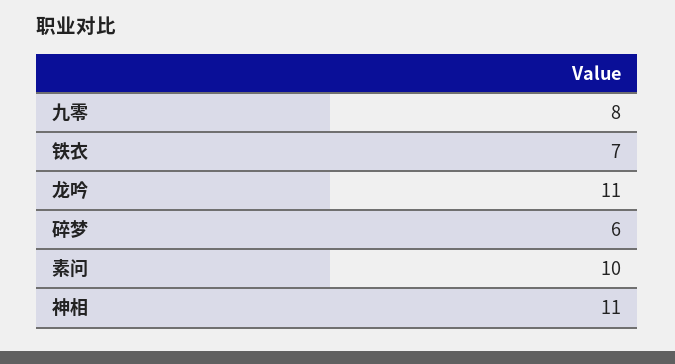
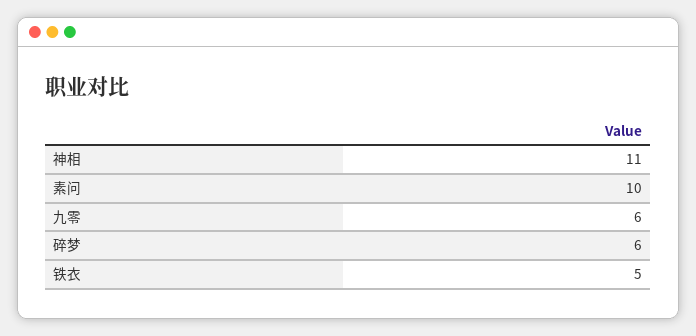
  {
-   "九零": 8,
+   "九零": 6,
-   "铁衣": 7,
+   "铁衣": 5,
-   "龙吟": 11,
    "碎梦": 6,
    "素问": 10,
    "神相": 11
  }

